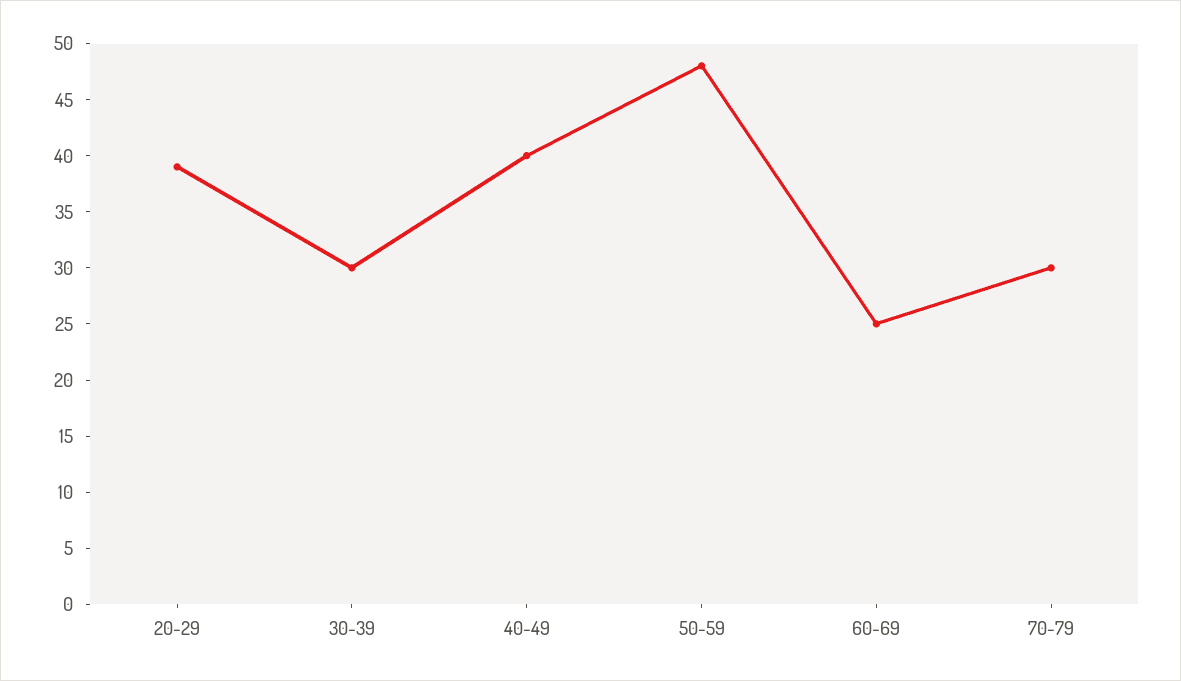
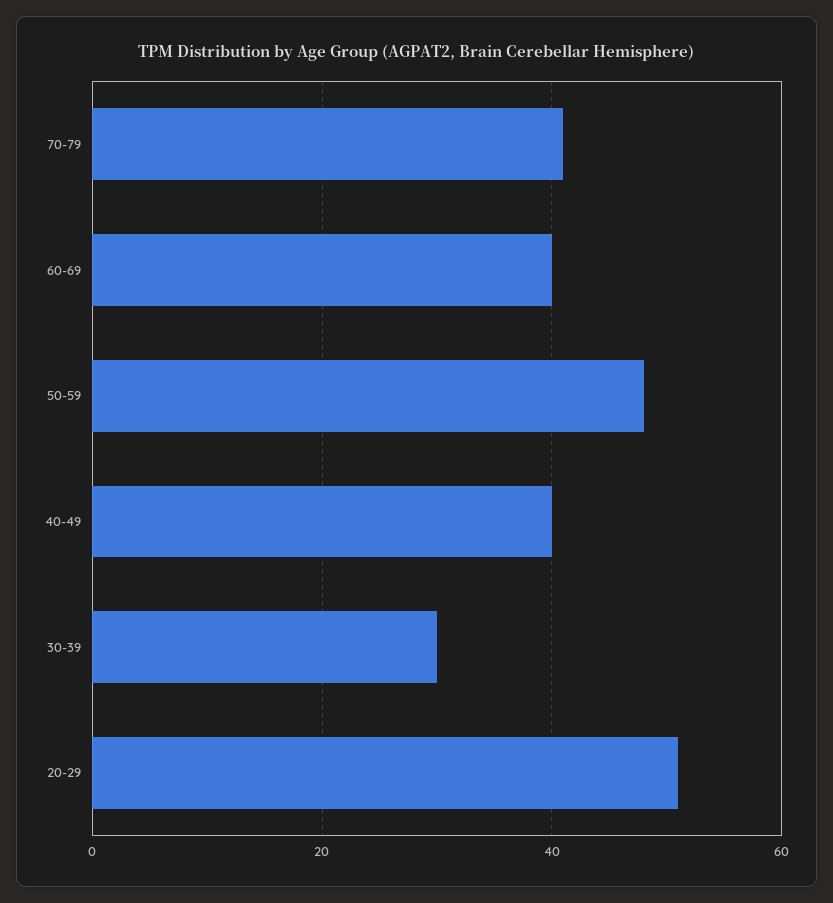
  {
-   "20-29": 39,
+   "20-29": 50,
    "30-39": 30,
    "40-49": 40,
    "50-59": 48,
-   "60-69": 25,
+   "60-69": 40,
-   "70-79": 30
+   "70-79": 40
  }

